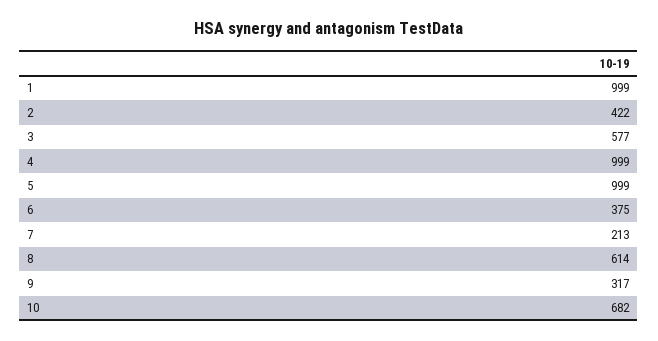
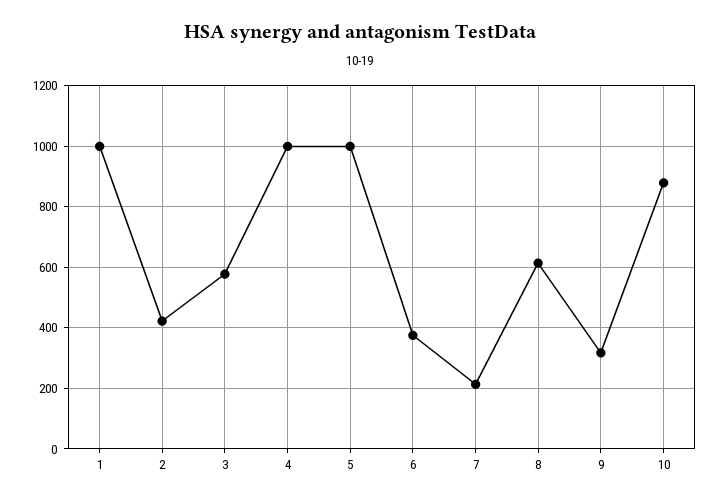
  {
    "1": 999,
    "2": 422,
    "3": 577,
    "4": 999,
    "5": 999,
    "6": 375,
    "7": 213,
    "8": 614,
    "9": 317,
-   "10": 682
+   "10": 880
  }

